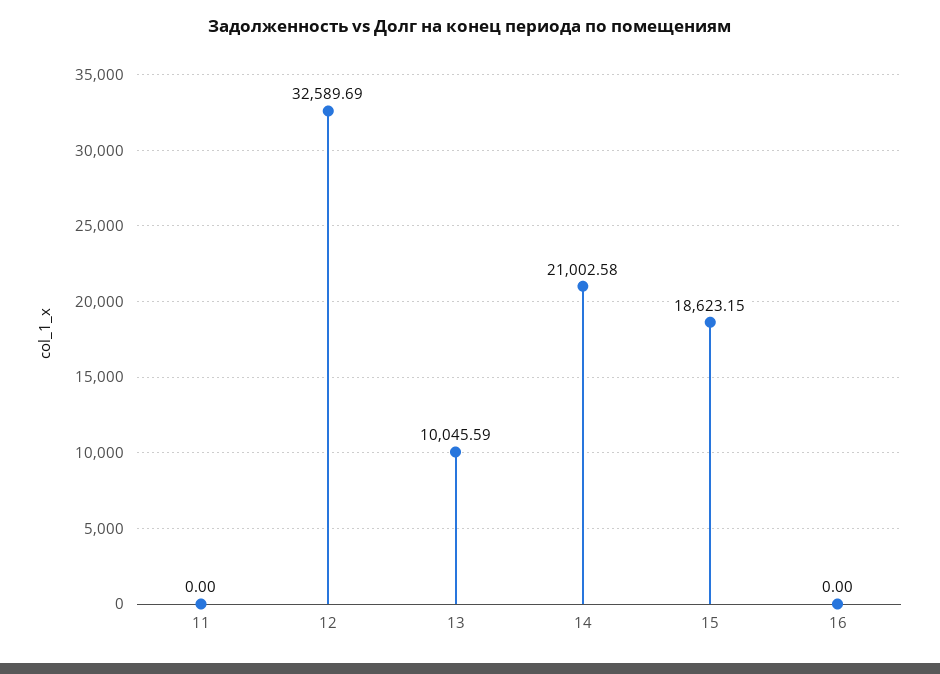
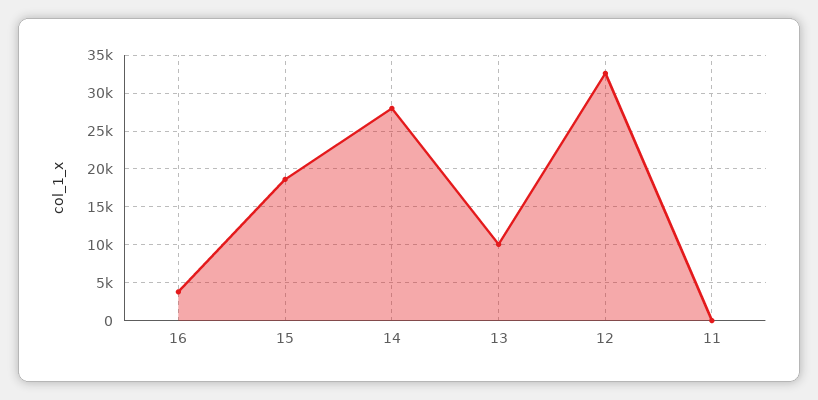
  {
    "11": 0,
    "12": 32589.69,
    "13": 10045.59,
-   "14": 21002.58,
+   "14": 28000,
    "15": 18623.15,
-   "16": 0
+   "16": 4000
  }

